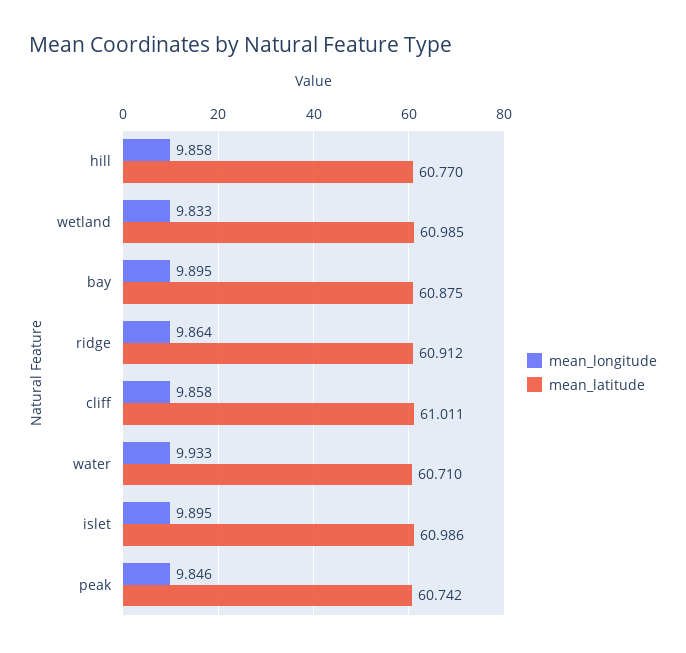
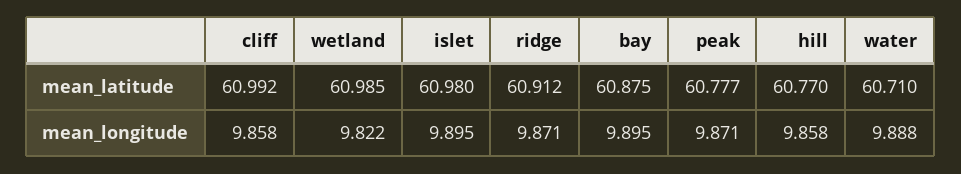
  {
    "mean_longitude": {
      "hill": 9.858,
-     "wetland": 9.833,
+     "wetland": 9.822,
      "bay": 9.895,
-     "ridge": 9.864,
+     "ridge": 9.871,
      "cliff": 9.858,
-     "water": 9.933,
+     "water": 9.888,
      "islet": 9.895,
-     "peak": 9.846
+     "peak": 9.871
    },
    "mean_latitude": {
      "hill": 60.77,
      "wetland": 60.985,
      "bay": 60.875,
      "ridge": 60.912,
-     "cliff": 61.011,
+     "cliff": 60.992,
      "water": 60.71,
-     "islet": 60.986,
+     "islet": 60.98,
-     "peak": 60.742
+     "peak": 60.777
    }
  }

